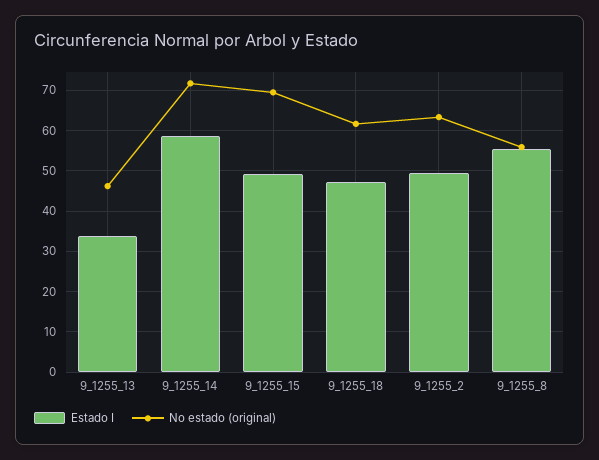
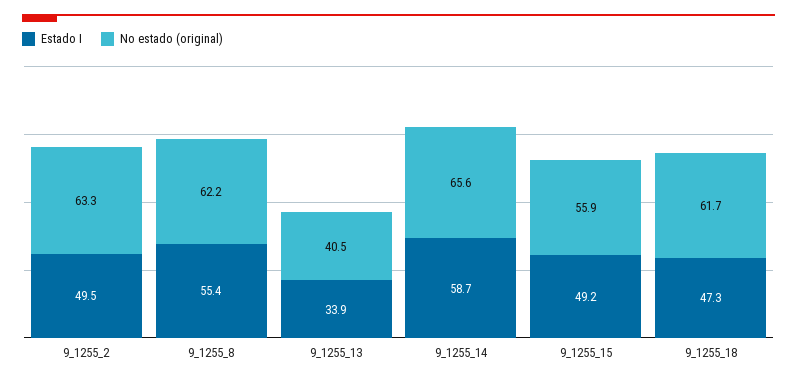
  {
    "Estado I": {
      "9_1255_13": 33.9,
      "9_1255_14": 58.7,
      "9_1255_15": 49.2,
      "9_1255_18": 47.3,
      "9_1255_2": 49.5,
      "9_1255_8": 55.4
    },
    "No estado (original)": {
-     "9_1255_13": 46,
+     "9_1255_13": 40.5,
-     "9_1255_14": 72,
+     "9_1255_14": 65.6,
-     "9_1255_15": 70,
+     "9_1255_15": 55.9,
      "9_1255_18": 61.7,
      "9_1255_2": 63.3,
-     "9_1255_8": 56
+     "9_1255_8": 62.2
    }
  }

